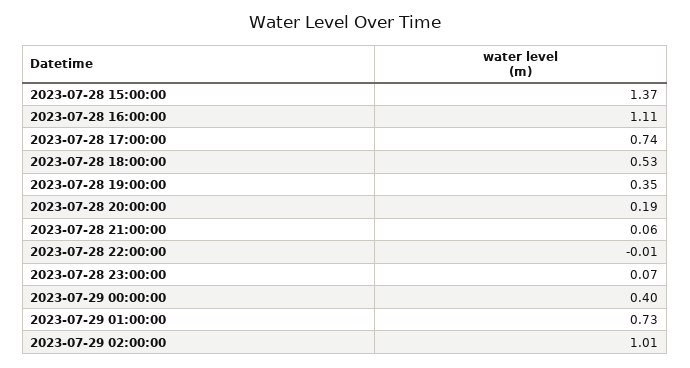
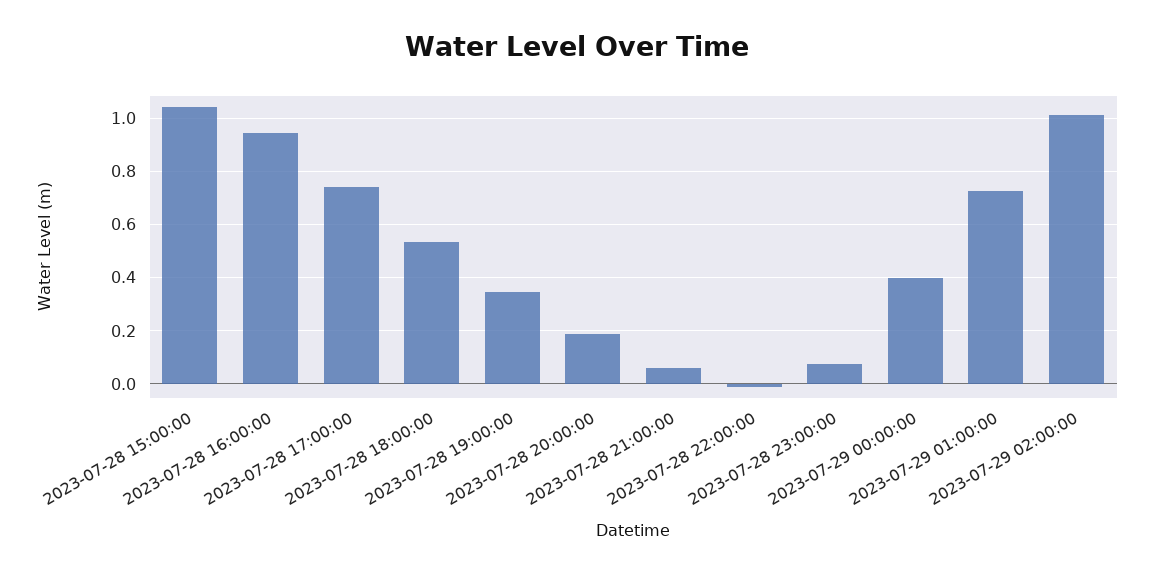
  {
-   "2023-07-28 15:00:00": 1.37,
+   "2023-07-28 15:00:00": 1.05,
-   "2023-07-28 16:00:00": 1.11,
+   "2023-07-28 16:00:00": 0.95,
    "2023-07-28 17:00:00": 0.74,
    "2023-07-28 18:00:00": 0.53,
    "2023-07-28 19:00:00": 0.35,
    "2023-07-28 20:00:00": 0.19,
    "2023-07-28 21:00:00": 0.06,
    "2023-07-28 22:00:00": -0.01,
    "2023-07-28 23:00:00": 0.07,
    "2023-07-29 00:00:00": 0.4,
    "2023-07-29 01:00:00": 0.73,
    "2023-07-29 02:00:00": 1.01
  }

